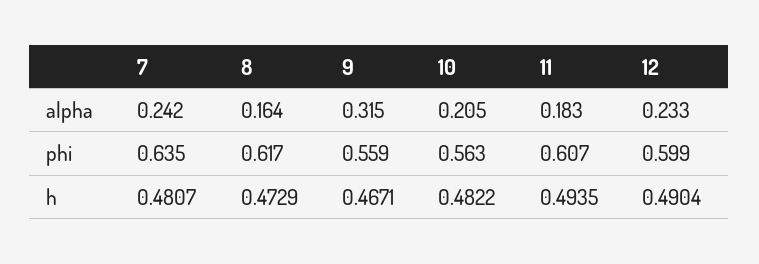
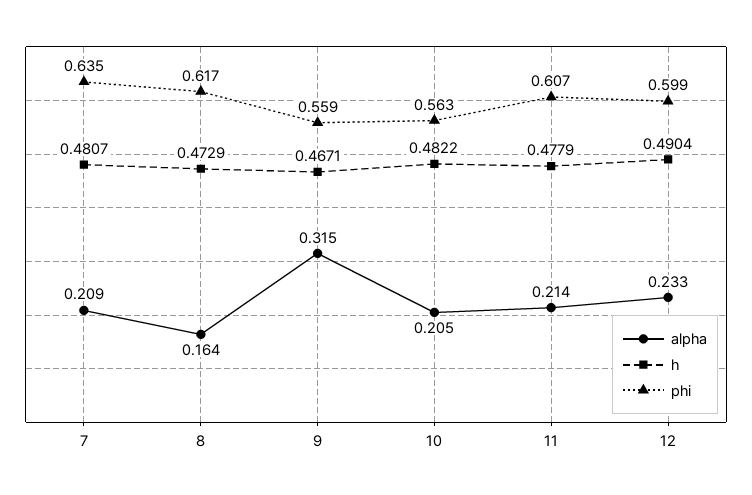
  {
    "alpha": {
-     "7": 0.242,
+     "7": 0.209,
      "8": 0.164,
      "9": 0.315,
      "10": 0.205,
-     "11": 0.183,
+     "11": 0.214,
      "12": 0.233
    },
    "phi": {
      "7": 0.635,
      "8": 0.617,
      "9": 0.559,
      "10": 0.563,
      "11": 0.607,
      "12": 0.599
    },
    "h": {
      "7": 0.4807,
      "8": 0.4729,
      "9": 0.4671,
      "10": 0.4822,
-     "11": 0.4935,
+     "11": 0.4779,
      "12": 0.4904
    }
  }

